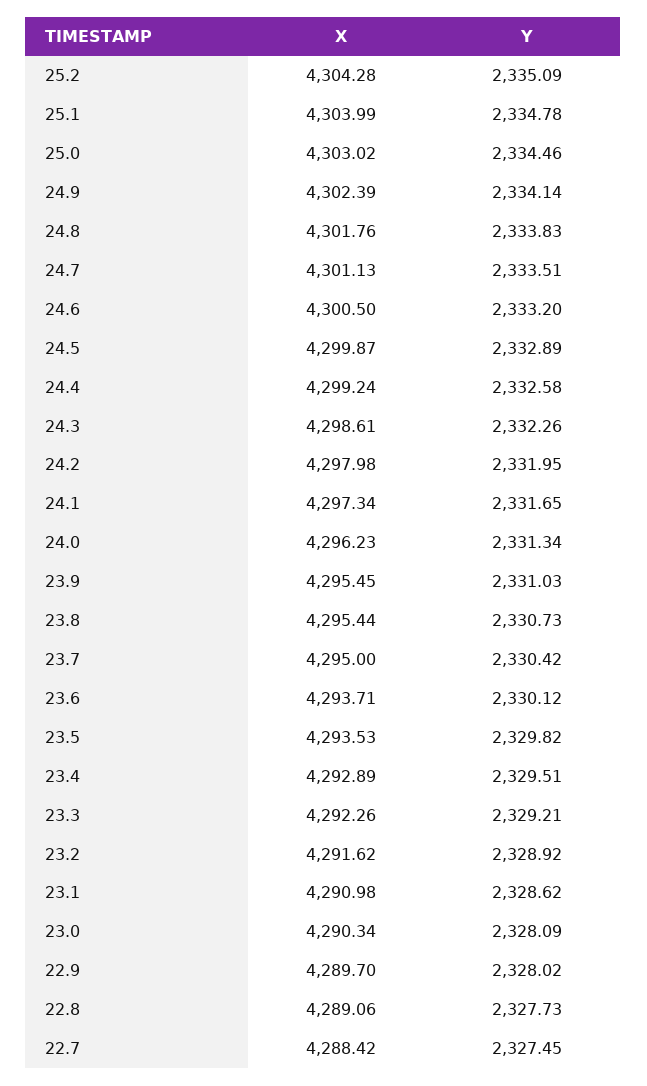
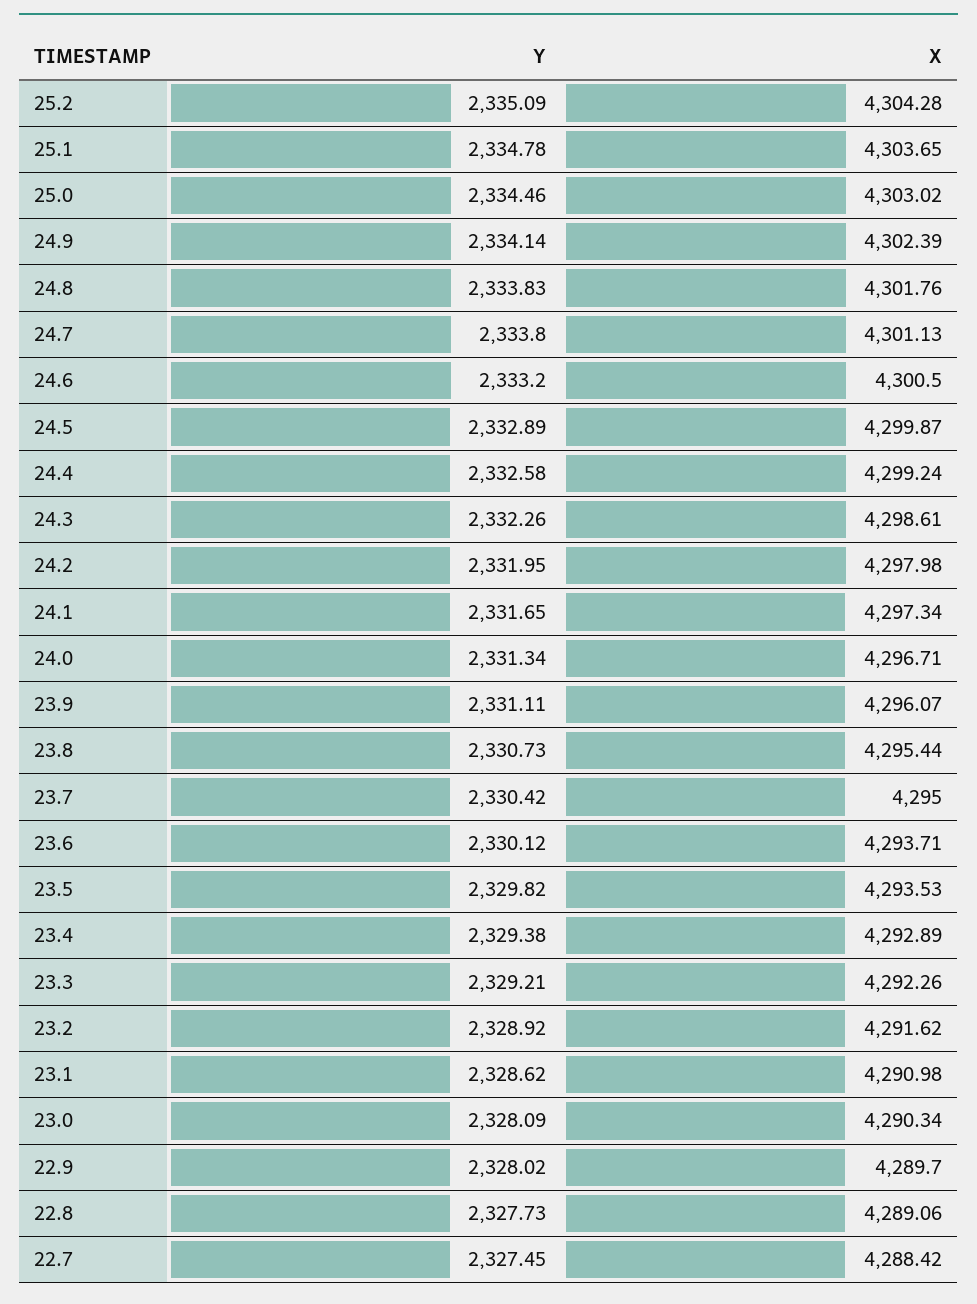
  {
    "X": {
      "25.2": 4304.28,
-     "25.1": 4303.99,
+     "25.1": 4303.65,
      "25.0": 4303.02,
      "24.9": 4302.39,
      "24.8": 4301.76,
      "24.7": 4301.13,
      "24.6": 4300.5,
      "24.5": 4299.87,
      "24.4": 4299.24,
      "24.3": 4298.61,
      "24.2": 4297.98,
      "24.1": 4297.34,
-     "24.0": 4296.23,
+     "24.0": 4296.71,
-     "23.9": 4295.45,
+     "23.9": 4296.07,
      "23.8": 4295.44,
      "23.7": 4295,
      "23.6": 4293.71,
      "23.5": 4293.53,
      "23.4": 4292.89,
      "23.3": 4292.26,
      "23.2": 4291.62,
      "23.1": 4290.98,
      "23.0": 4290.34,
      "22.9": 4289.7,
      "22.8": 4289.06,
      "22.7": 4288.42
    },
    "Y": {
      "25.2": 2335.09,
      "25.1": 2334.78,
      "25.0": 2334.46,
      "24.9": 2334.14,
      "24.8": 2333.83,
-     "24.7": 2333.51,
+     "24.7": 2333.8,
      "24.6": 2333.2,
      "24.5": 2332.89,
      "24.4": 2332.58,
      "24.3": 2332.26,
      "24.2": 2331.95,
      "24.1": 2331.65,
      "24.0": 2331.34,
-     "23.9": 2331.03,
+     "23.9": 2331.11,
      "23.8": 2330.73,
      "23.7": 2330.42,
      "23.6": 2330.12,
      "23.5": 2329.82,
-     "23.4": 2329.51,
+     "23.4": 2329.38,
      "23.3": 2329.21,
      "23.2": 2328.92,
      "23.1": 2328.62,
      "23.0": 2328.09,
      "22.9": 2328.02,
      "22.8": 2327.73,
      "22.7": 2327.45
    }
  }

